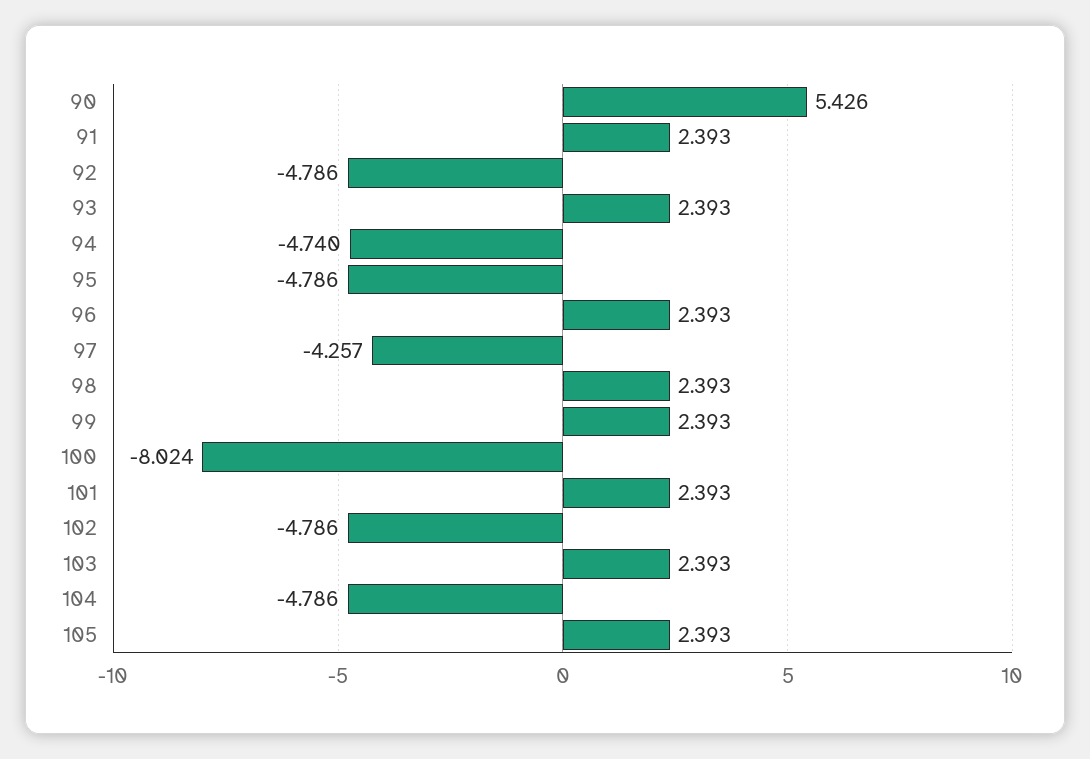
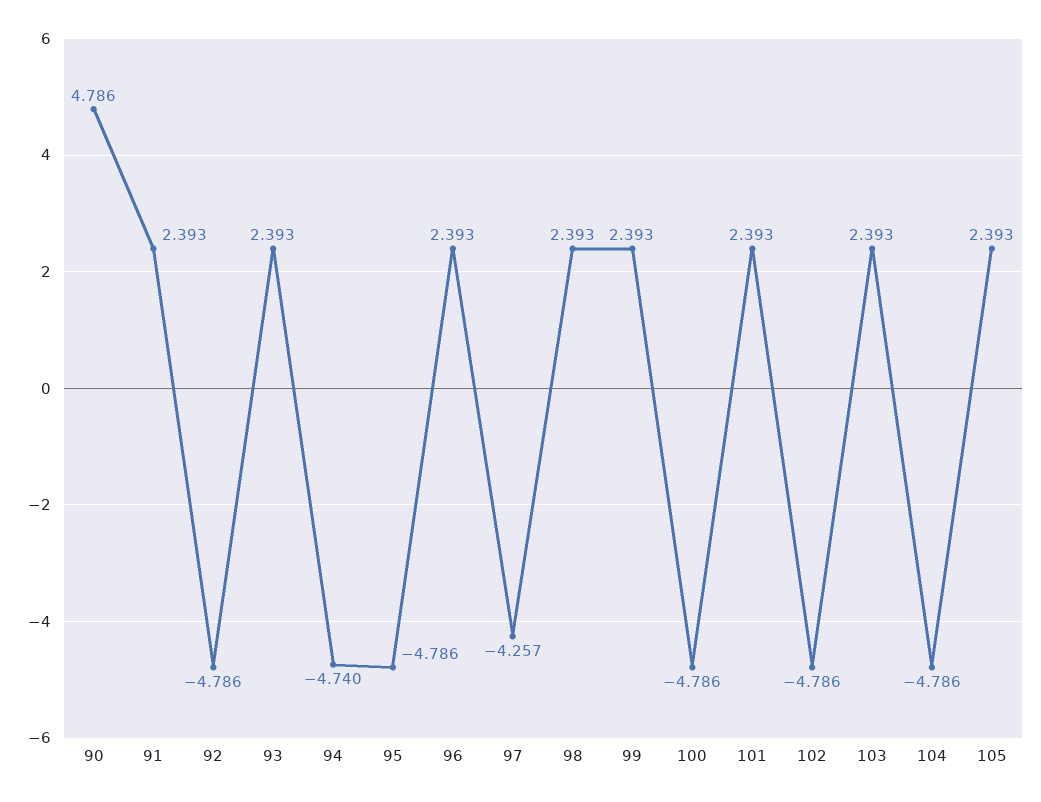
  {
-   "90": 5.426,
+   "90": 4.786,
    "91": 2.393,
    "92": -4.786,
    "93": 2.393,
    "94": -4.74,
    "95": -4.786,
    "96": 2.393,
    "97": -4.257,
    "98": 2.393,
    "99": 2.393,
-   "100": -8.024,
+   "100": -4.786,
    "101": 2.393,
    "102": -4.786,
    "103": 2.393,
    "104": -4.786,
    "105": 2.393
  }

